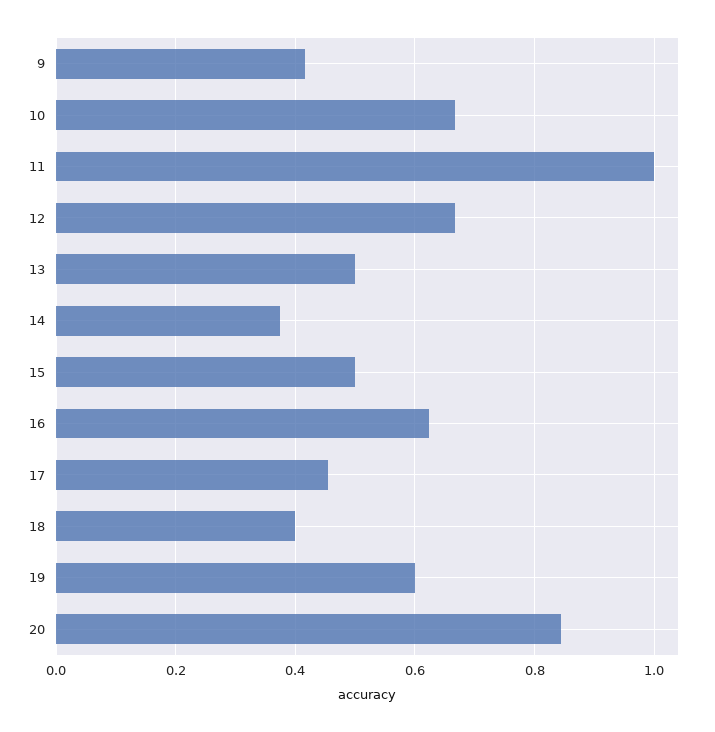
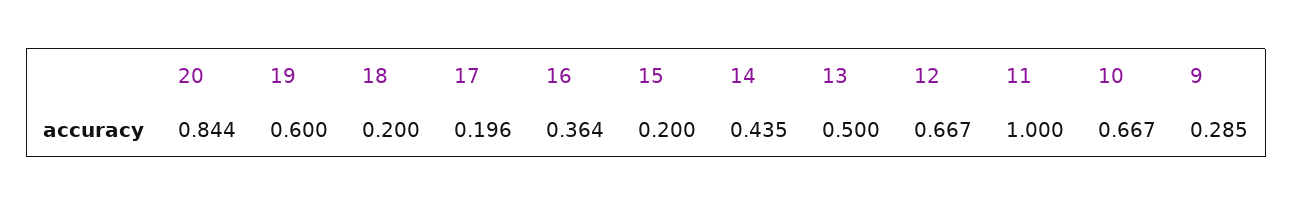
  {
-   "9": 0.42,
+   "9": 0.285,
    "10": 0.667,
    "11": 1,
    "12": 0.667,
    "13": 0.5,
-   "14": 0.38,
+   "14": 0.435,
-   "15": 0.5,
+   "15": 0.2,
-   "16": 0.62,
+   "16": 0.364,
-   "17": 0.46,
+   "17": 0.196,
-   "18": 0.4,
+   "18": 0.2,
    "19": 0.6,
    "20": 0.844
  }

